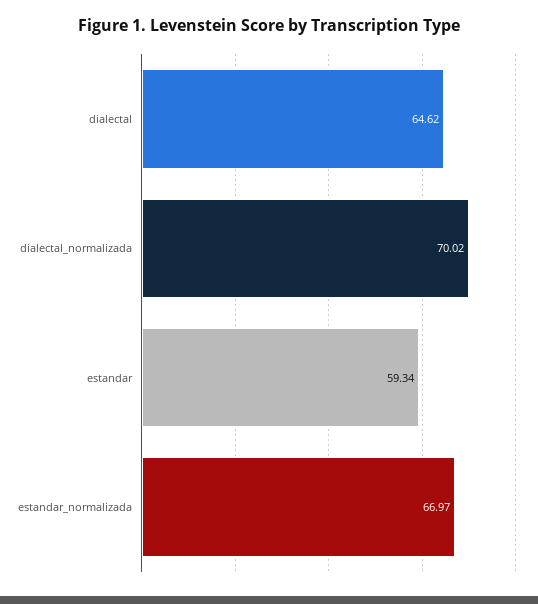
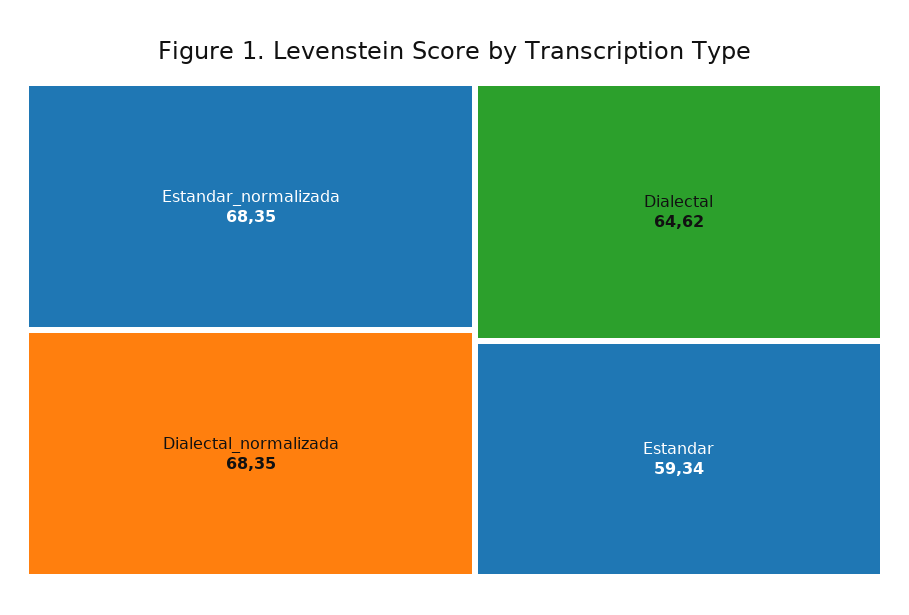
  {
    "dialectal": 64.62,
-   "dialectal_normalizada": 70.02,
+   "dialectal_normalizada": 68.35,
    "estandar": 59.34,
-   "estandar_normalizada": 66.97
+   "estandar_normalizada": 68.35
  }

